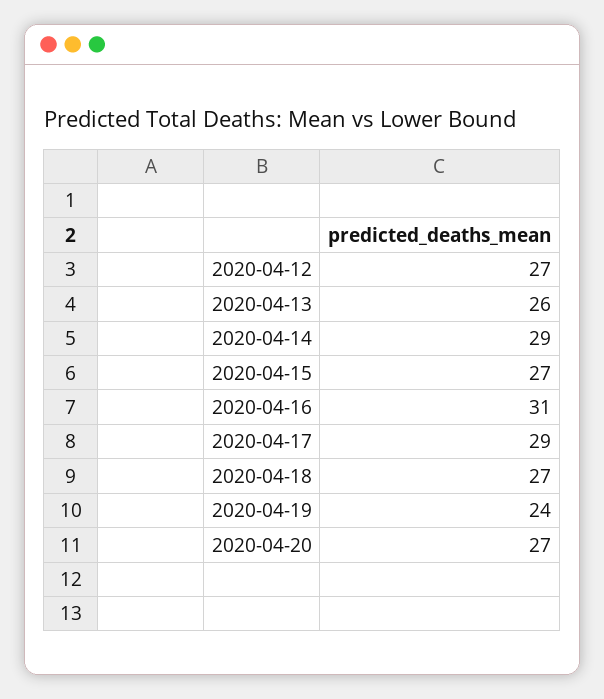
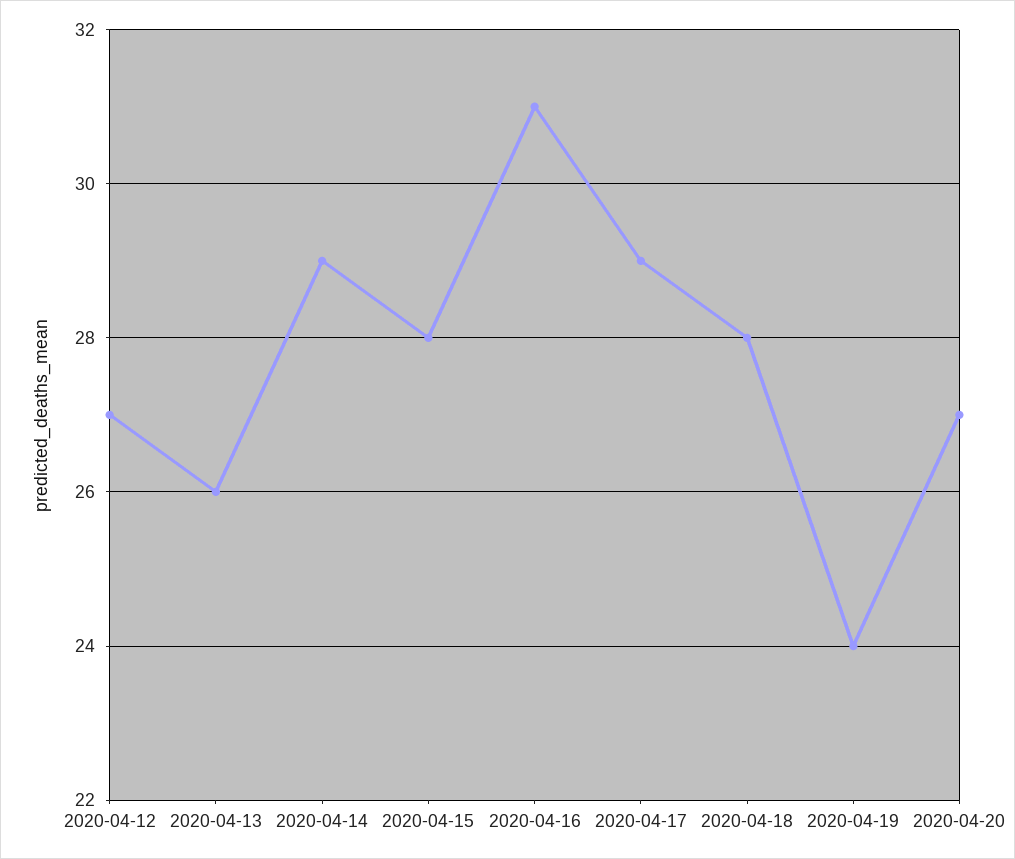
  {
    "2020-04-12": 27,
    "2020-04-13": 26,
    "2020-04-14": 29,
-   "2020-04-15": 27,
+   "2020-04-15": 28,
    "2020-04-16": 31,
    "2020-04-17": 29,
-   "2020-04-18": 27,
+   "2020-04-18": 28,
    "2020-04-19": 24,
    "2020-04-20": 27
  }

